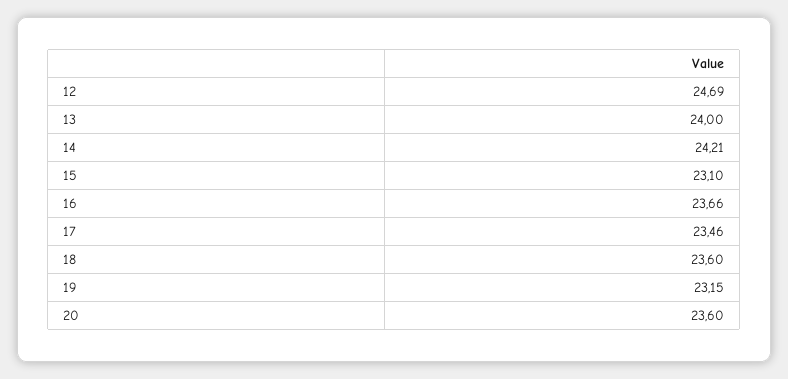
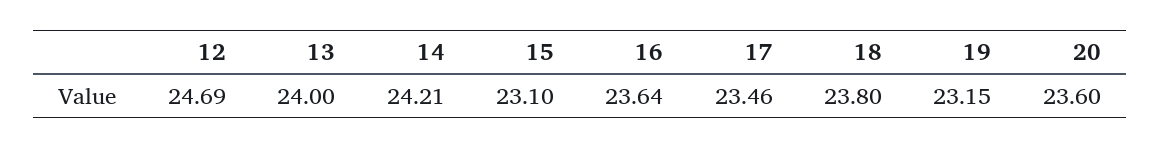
  {
    "12": 24.69,
    "13": 24,
    "14": 24.21,
    "15": 23.1,
-   "16": 23.66,
+   "16": 23.64,
    "17": 23.46,
-   "18": 23.6,
+   "18": 23.8,
    "19": 23.15,
    "20": 23.6
  }

